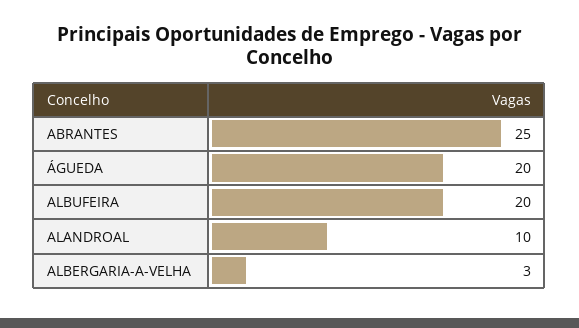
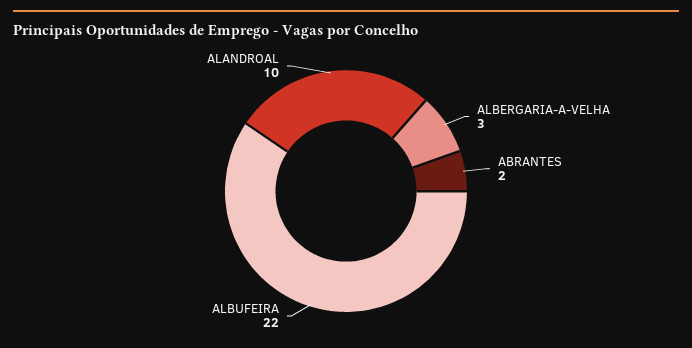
  {
-   "ABRANTES": 25,
+   "ABRANTES": 2,
-   "ÁGUEDA": 20,
-   "ALBUFEIRA": 20,
+   "ALBUFEIRA": 22,
    "ALANDROAL": 10,
    "ALBERGARIA-A-VELHA": 3
  }

